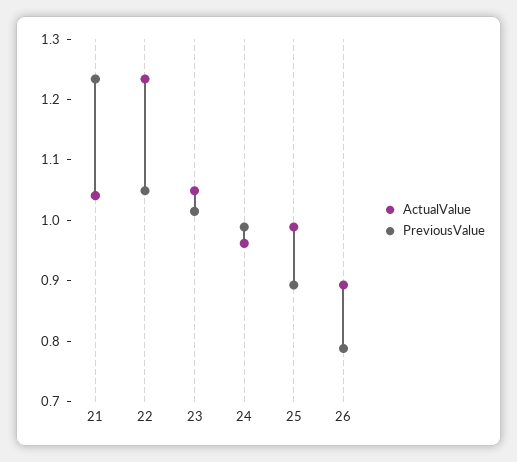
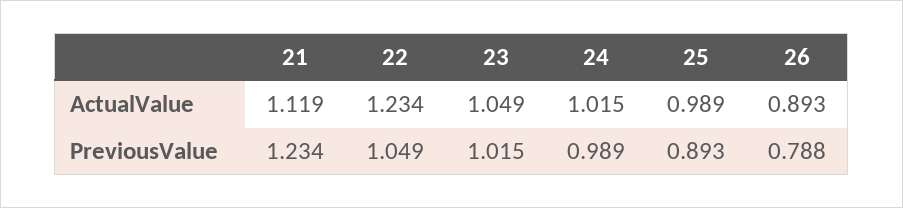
  {
    "ActualValue": {
-     "21": 1.04,
+     "21": 1.119,
      "22": 1.234,
      "23": 1.049,
-     "24": 0.96,
+     "24": 1.015,
      "25": 0.989,
      "26": 0.893
    },
    "PreviousValue": {
      "21": 1.234,
      "22": 1.049,
      "23": 1.015,
      "24": 0.989,
      "25": 0.893,
      "26": 0.788
    }
  }

